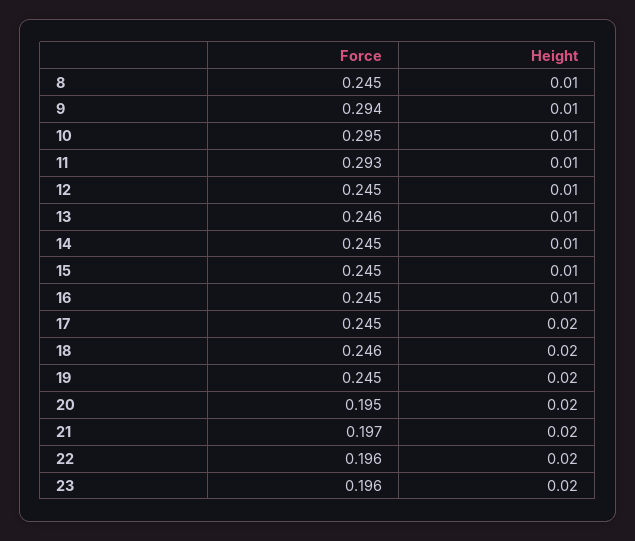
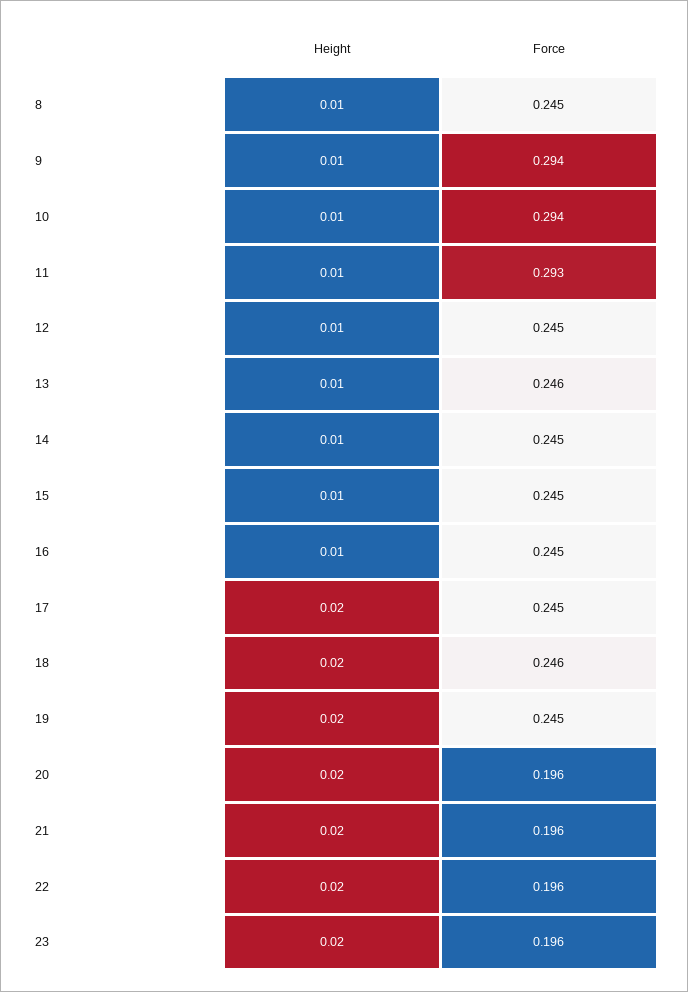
  {
    "Force": {
      "8": 0.245,
      "9": 0.294,
-     "10": 0.295,
+     "10": 0.294,
      "11": 0.293,
      "12": 0.245,
      "13": 0.246,
      "14": 0.245,
      "15": 0.245,
      "16": 0.245,
      "17": 0.245,
      "18": 0.246,
      "19": 0.245,
-     "20": 0.195,
+     "20": 0.196,
-     "21": 0.197,
+     "21": 0.196,
      "22": 0.196,
      "23": 0.196
    },
    "Height": {
      "8": 0.01,
      "9": 0.01,
      "10": 0.01,
      "11": 0.01,
      "12": 0.01,
      "13": 0.01,
      "14": 0.01,
      "15": 0.01,
      "16": 0.01,
      "17": 0.02,
      "18": 0.02,
      "19": 0.02,
      "20": 0.02,
      "21": 0.02,
      "22": 0.02,
      "23": 0.02
    }
  }

